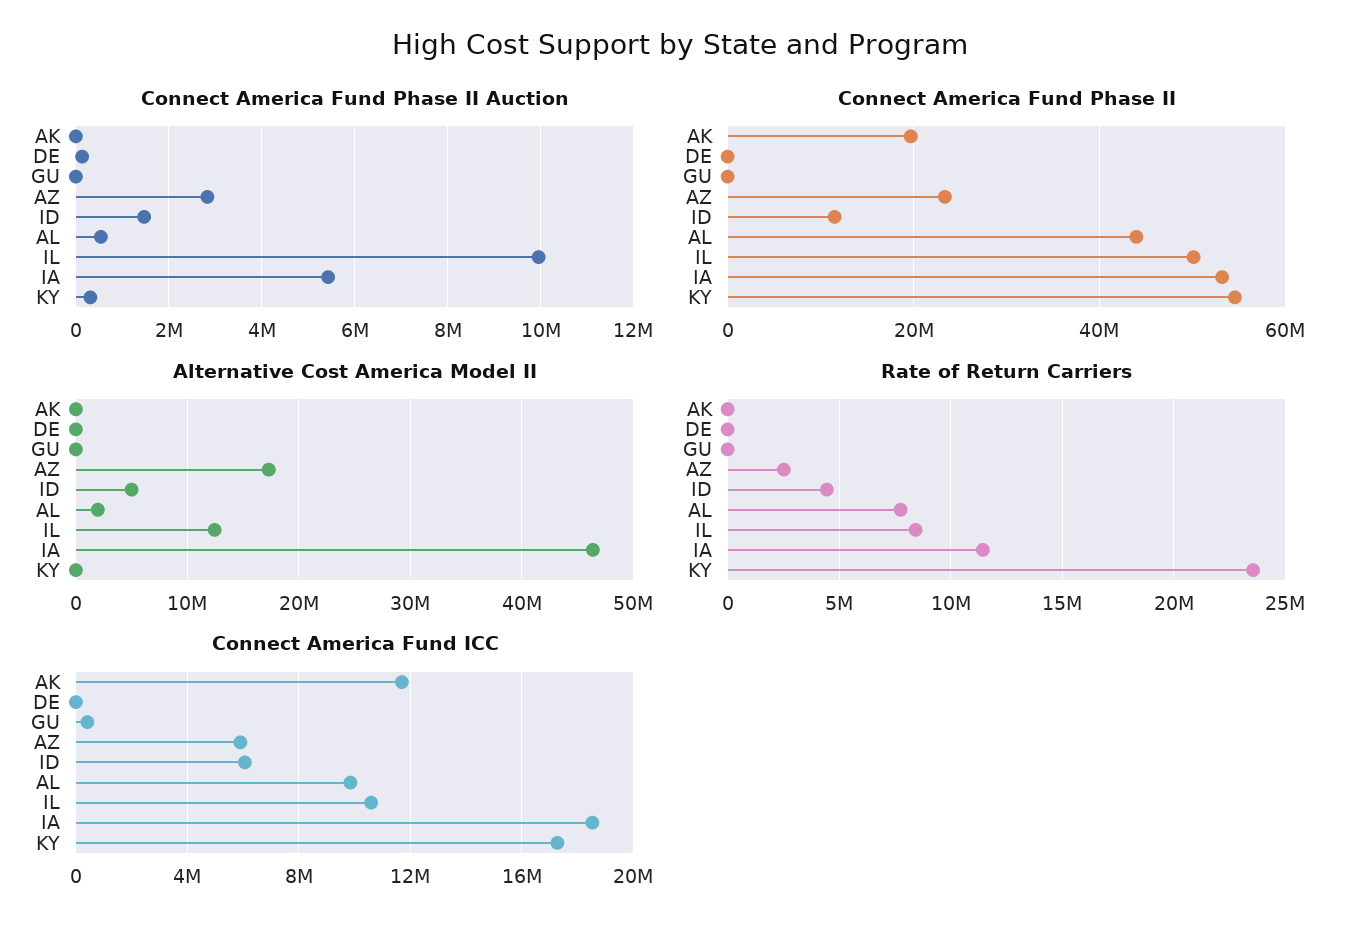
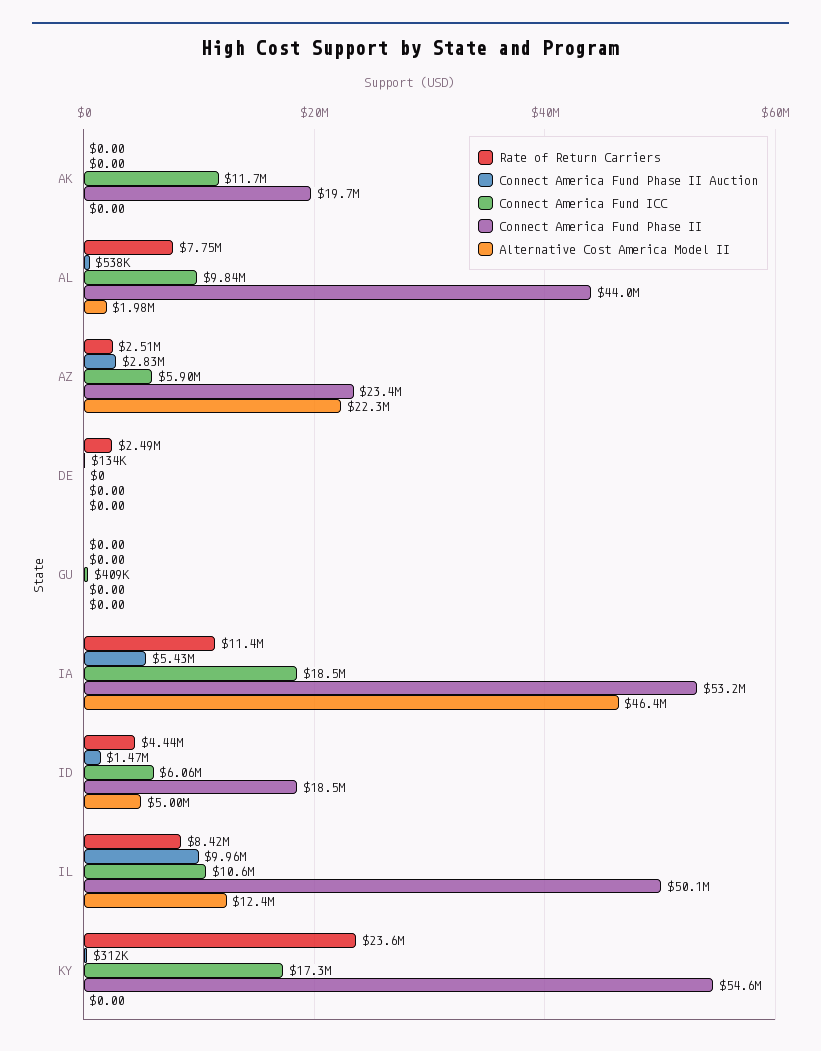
  {
    "Connect America Fund Phase II Auction": {
      "AK": 0,
      "DE": 134000,
      "GU": 0,
      "AZ": 2830000,
      "ID": 1470000,
      "AL": 538000,
      "IL": 9960000,
      "IA": 5430000,
      "KY": 312000
    },
    "Connect America Fund Phase II": {
      "AK": 19700000,
      "DE": 0,
      "GU": 0,
      "AZ": 23400000,
-     "ID": 12000000,
+     "ID": 18500000,
      "AL": 44000000,
      "IL": 50100000,
      "IA": 53200000,
      "KY": 54600000
    },
    "Alternative Cost America Model II": {
      "AK": 0,
      "DE": 0,
      "GU": 0,
-     "AZ": 17000000,
+     "AZ": 22300000,
      "ID": 5000000,
      "AL": 1980000,
      "IL": 12400000,
      "IA": 46400000,
      "KY": 0
    },
    "Rate of Return Carriers": {
      "AK": 0,
-     "DE": 0,
+     "DE": 2490000,
      "GU": 0,
      "AZ": 2510000,
      "ID": 4440000,
      "AL": 7750000,
      "IL": 8420000,
      "IA": 11400000,
      "KY": 23600000
    },
    "Connect America Fund ICC": {
      "AK": 11700000,
      "DE": 0,
      "GU": 409000,
      "AZ": 5900000,
      "ID": 6060000,
      "AL": 9840000,
      "IL": 10600000,
      "IA": 18500000,
      "KY": 17300000
    }
  }

